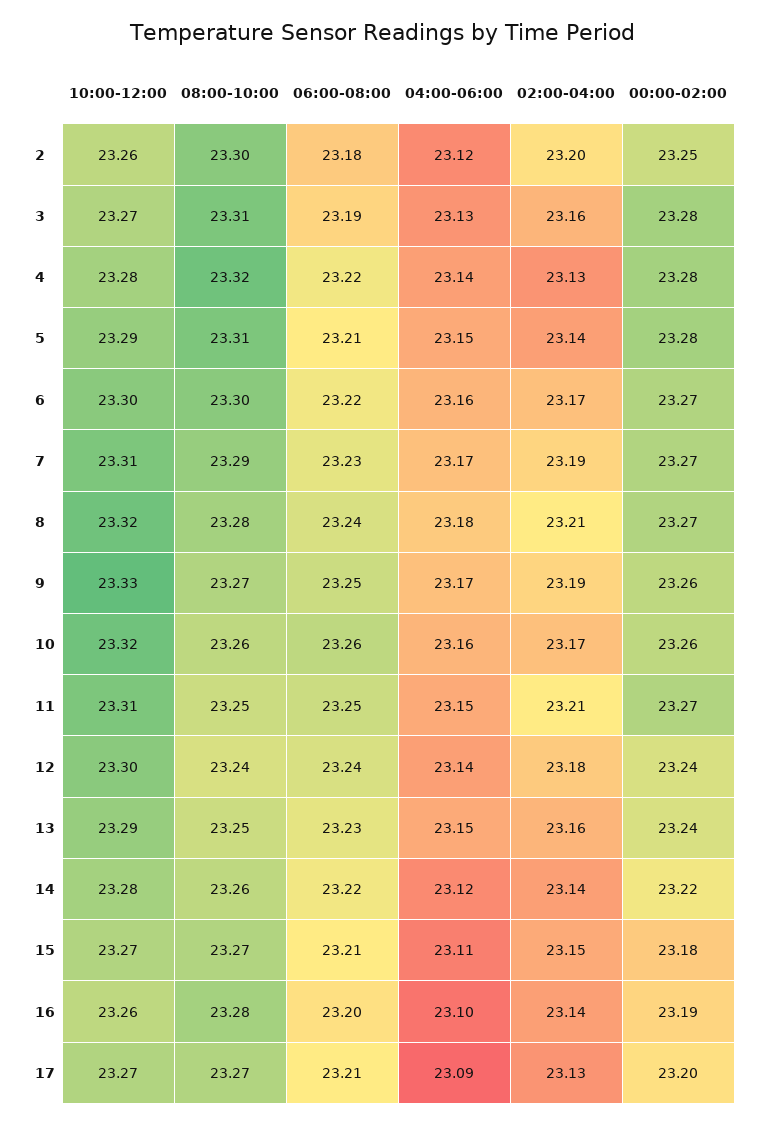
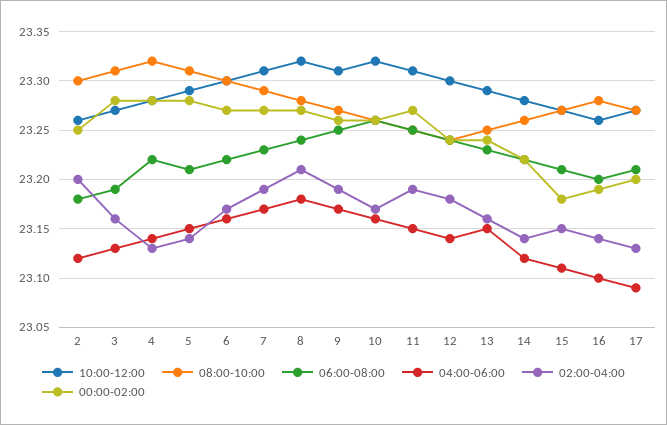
  {
    "10:00-12:00": {
      "2": 23.26,
      "3": 23.27,
      "4": 23.28,
      "5": 23.29,
      "6": 23.3,
      "7": 23.31,
      "8": 23.32,
-     "9": 23.33,
+     "9": 23.31,
      "10": 23.32,
      "11": 23.31,
      "12": 23.3,
      "13": 23.29,
      "14": 23.28,
      "15": 23.27,
      "16": 23.26,
      "17": 23.27
    },
    "08:00-10:00": {
      "2": 23.3,
      "3": 23.31,
      "4": 23.32,
      "5": 23.31,
      "6": 23.3,
      "7": 23.29,
      "8": 23.28,
      "9": 23.27,
      "10": 23.26,
      "11": 23.25,
      "12": 23.24,
      "13": 23.25,
      "14": 23.26,
      "15": 23.27,
      "16": 23.28,
      "17": 23.27
    },
    "06:00-08:00": {
      "2": 23.18,
      "3": 23.19,
      "4": 23.22,
      "5": 23.21,
      "6": 23.22,
      "7": 23.23,
      "8": 23.24,
      "9": 23.25,
      "10": 23.26,
      "11": 23.25,
      "12": 23.24,
      "13": 23.23,
      "14": 23.22,
      "15": 23.21,
      "16": 23.2,
      "17": 23.21
    },
    "04:00-06:00": {
      "2": 23.12,
      "3": 23.13,
      "4": 23.14,
      "5": 23.15,
      "6": 23.16,
      "7": 23.17,
      "8": 23.18,
      "9": 23.17,
      "10": 23.16,
      "11": 23.15,
      "12": 23.14,
      "13": 23.15,
      "14": 23.12,
      "15": 23.11,
      "16": 23.1,
      "17": 23.09
    },
    "02:00-04:00": {
      "2": 23.2,
      "3": 23.16,
      "4": 23.13,
      "5": 23.14,
      "6": 23.17,
      "7": 23.19,
      "8": 23.21,
      "9": 23.19,
      "10": 23.17,
-     "11": 23.21,
+     "11": 23.19,
      "12": 23.18,
      "13": 23.16,
      "14": 23.14,
      "15": 23.15,
      "16": 23.14,
      "17": 23.13
    },
    "00:00-02:00": {
      "2": 23.25,
      "3": 23.28,
      "4": 23.28,
      "5": 23.28,
      "6": 23.27,
      "7": 23.27,
      "8": 23.27,
      "9": 23.26,
      "10": 23.26,
      "11": 23.27,
      "12": 23.24,
      "13": 23.24,
      "14": 23.22,
      "15": 23.18,
      "16": 23.19,
      "17": 23.2
    }
  }

